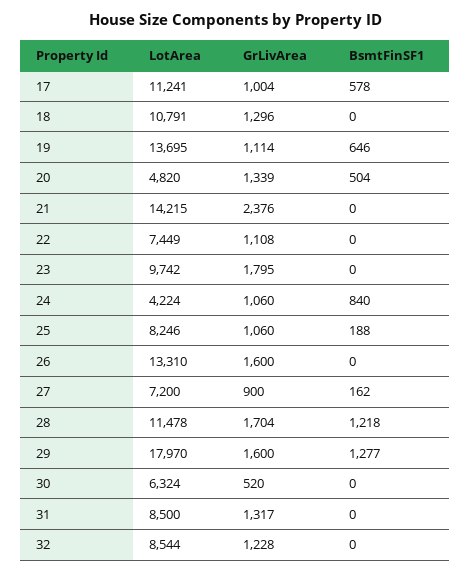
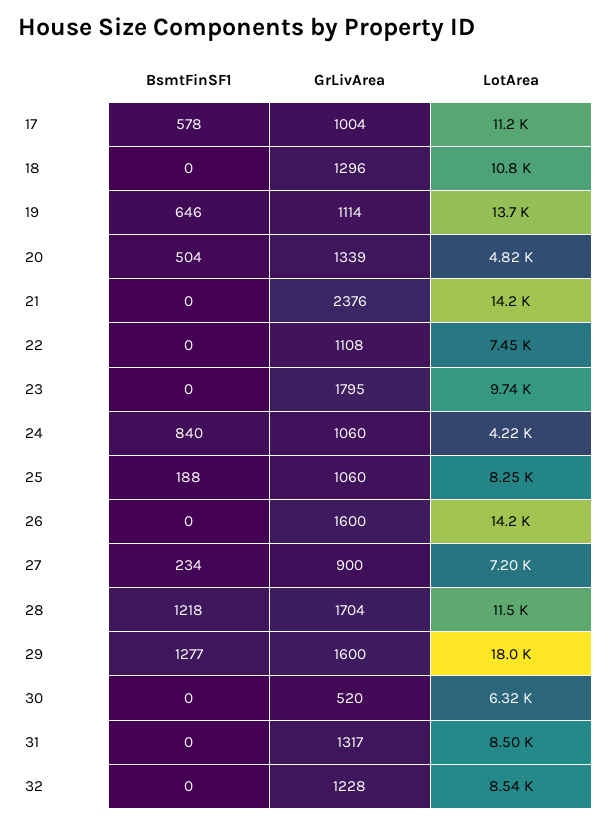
  {
    "LotArea": {
      "17": 11241,
      "18": 10791,
      "19": 13695,
      "20": 4820,
      "21": 14215,
      "22": 7449,
      "23": 9742,
      "24": 4224,
      "25": 8246,
-     "26": 13310,
+     "26": 14200,
      "27": 7200,
      "28": 11478,
      "29": 17970,
      "30": 6324,
      "31": 8500,
      "32": 8544
    },
    "GrLivArea": {
      "17": 1004,
      "18": 1296,
      "19": 1114,
      "20": 1339,
      "21": 2376,
      "22": 1108,
      "23": 1795,
      "24": 1060,
      "25": 1060,
      "26": 1600,
      "27": 900,
      "28": 1704,
      "29": 1600,
      "30": 520,
      "31": 1317,
      "32": 1228
    },
    "BsmtFinSF1": {
      "17": 578,
      "18": 0,
      "19": 646,
      "20": 504,
      "21": 0,
      "22": 0,
      "23": 0,
      "24": 840,
      "25": 188,
      "26": 0,
-     "27": 162,
+     "27": 234,
      "28": 1218,
      "29": 1277,
      "30": 0,
      "31": 0,
      "32": 0
    }
  }

